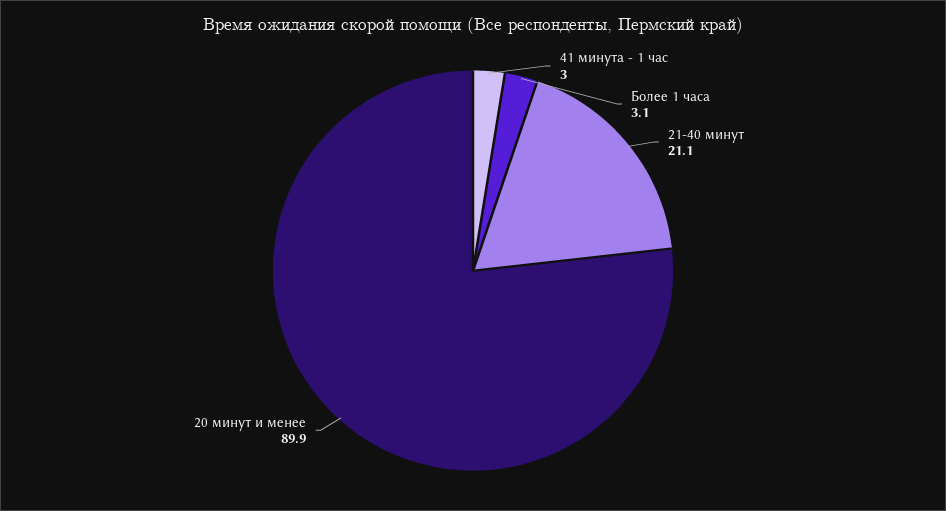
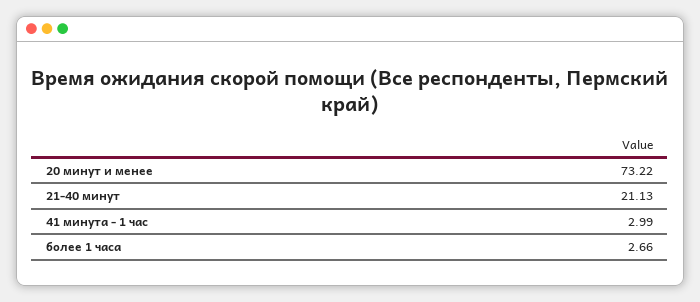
  {
    "41 минута - 1 час": 2.99,
-   "Более 1 часа": 3.1,
+   "Более 1 часа": 2.66,
    "21-40 минут": 21.13,
-   "20 минут и менее": 89.9
+   "20 минут и менее": 73.22
  }

